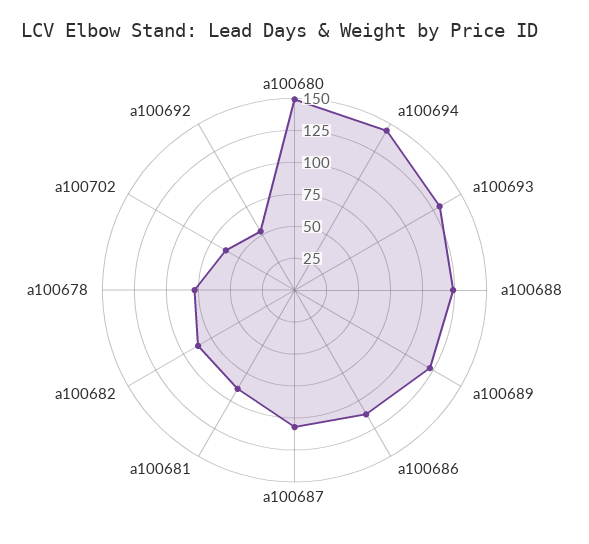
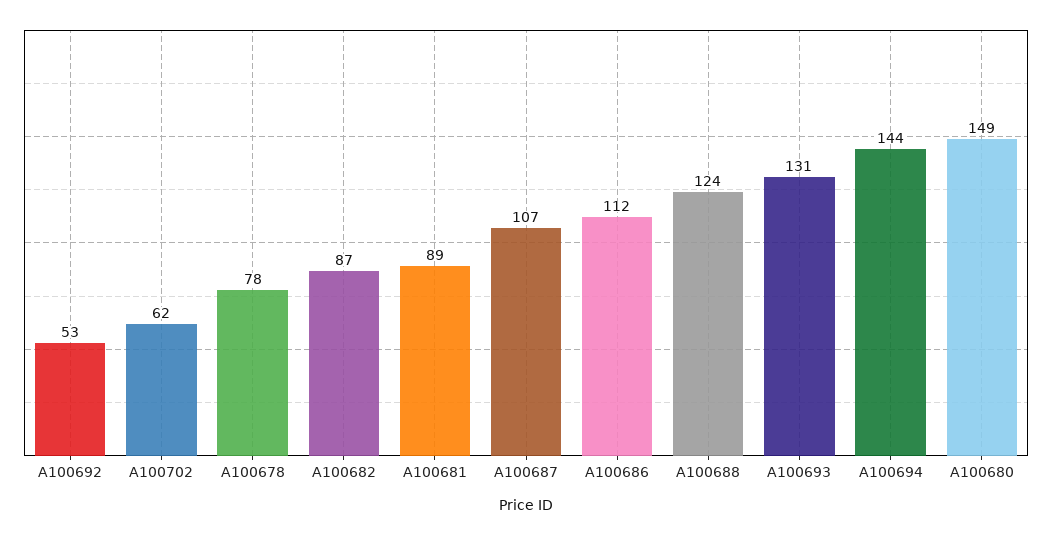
  {
    "a100680": 149,
    "a100694": 144,
    "a100693": 131,
    "a100688": 124,
-   "a100689": 125,
    "a100686": 112,
    "a100687": 107,
    "a100681": 89,
    "a100682": 87,
    "a100678": 78,
    "a100702": 62,
    "a100692": 53
  }

